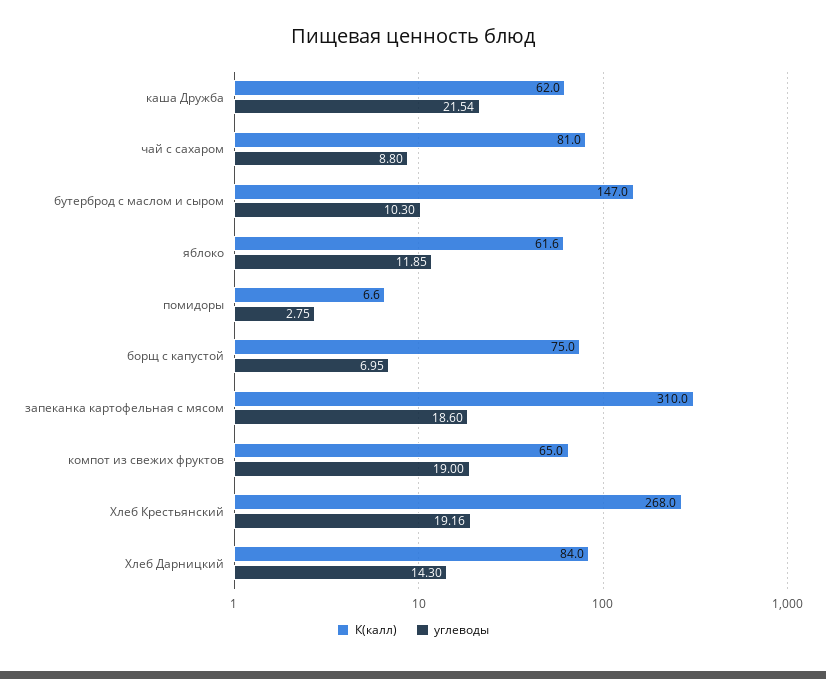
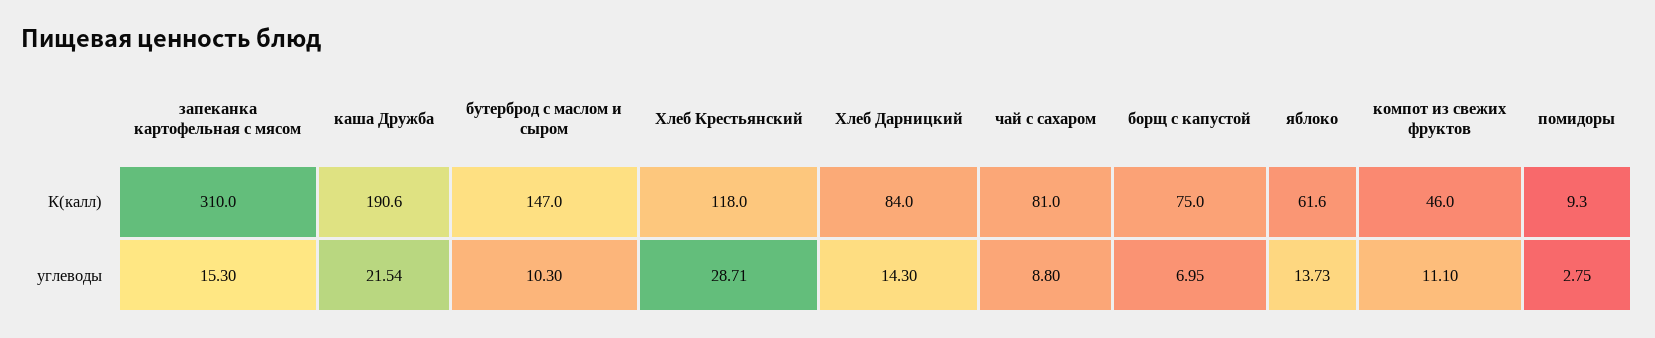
  {
    "К(калл)": {
-     "каша Дружба": 62,
+     "каша Дружба": 190.6,
      "чай с сахаром": 81,
      "бутерброд с маслом и сыром": 147,
      "яблоко": 61.6,
-     "помидоры": 6.6,
+     "помидоры": 9.3,
      "борщ с капустой": 75,
      "запеканка картофельная с мясом": 310,
-     "компот из свежих фруктов": 65,
+     "компот из свежих фруктов": 46,
-     "Хлеб Крестьянский": 268,
+     "Хлеб Крестьянский": 118,
      "Хлеб Дарницкий": 84
    },
    "углеводы": {
      "каша Дружба": 21.54,
      "чай с сахаром": 8.8,
      "бутерброд с маслом и сыром": 10.3,
-     "яблоко": 11.85,
+     "яблоко": 13.73,
      "помидоры": 2.75,
      "борщ с капустой": 6.95,
-     "запеканка картофельная с мясом": 18.6,
+     "запеканка картофельная с мясом": 15.3,
-     "компот из свежих фруктов": 19,
+     "компот из свежих фруктов": 11.1,
-     "Хлеб Крестьянский": 19.16,
+     "Хлеб Крестьянский": 28.71,
      "Хлеб Дарницкий": 14.3
    }
  }

